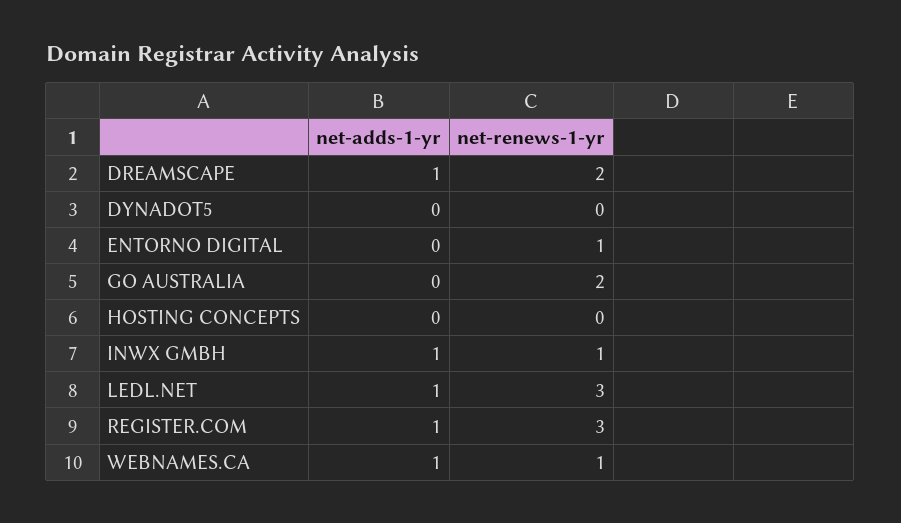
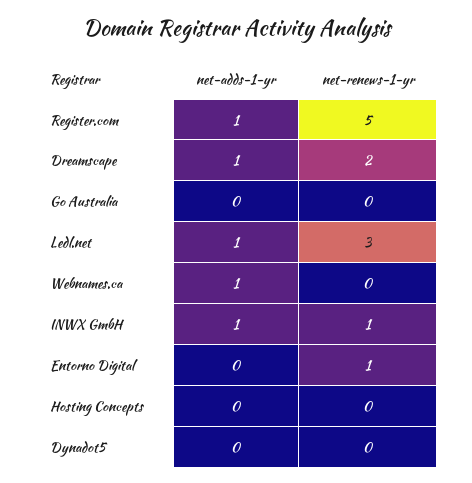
  {
    "net-adds-1-yr": {
      "DREAMSCAPE": 1,
      "DYNADOT5": 0,
      "ENTORNO DIGITAL": 0,
      "GO AUSTRALIA": 0,
      "HOSTING CONCEPTS": 0,
      "INWX GMBH": 1,
      "LEDL.NET": 1,
      "REGISTER.COM": 1,
      "WEBNAMES.CA": 1
    },
    "net-renews-1-yr": {
      "DREAMSCAPE": 2,
      "DYNADOT5": 0,
      "ENTORNO DIGITAL": 1,
-     "GO AUSTRALIA": 2,
+     "GO AUSTRALIA": 0,
      "HOSTING CONCEPTS": 0,
      "INWX GMBH": 1,
      "LEDL.NET": 3,
-     "REGISTER.COM": 3,
+     "REGISTER.COM": 5,
-     "WEBNAMES.CA": 1
+     "WEBNAMES.CA": 0
    }
  }

